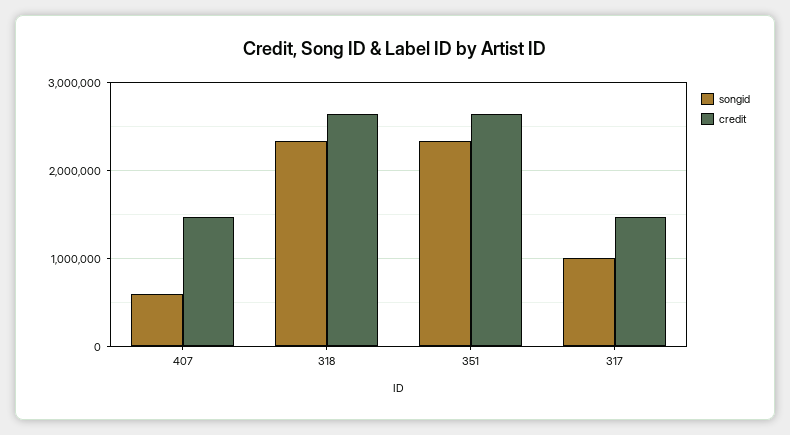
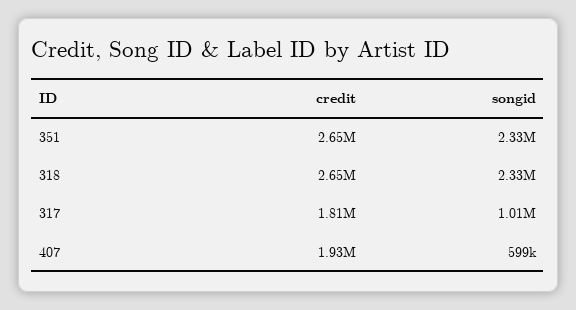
  {
    "songid": {
      "407": 599000,
      "318": 2330000,
      "351": 2330000,
      "317": 1010000
    },
    "credit": {
-     "407": 1500000,
+     "407": 1930000,
      "318": 2650000,
      "351": 2650000,
-     "317": 1500000
+     "317": 1810000
    }
  }

